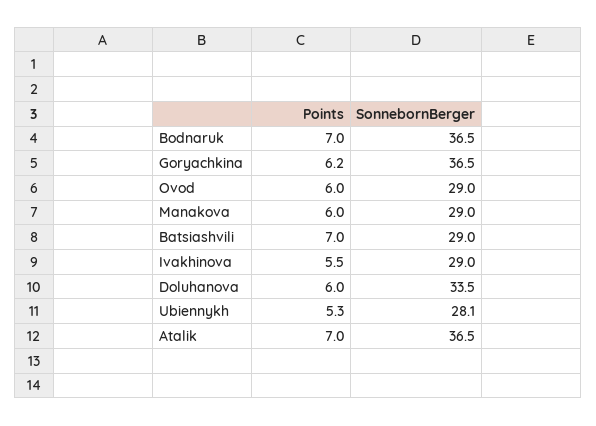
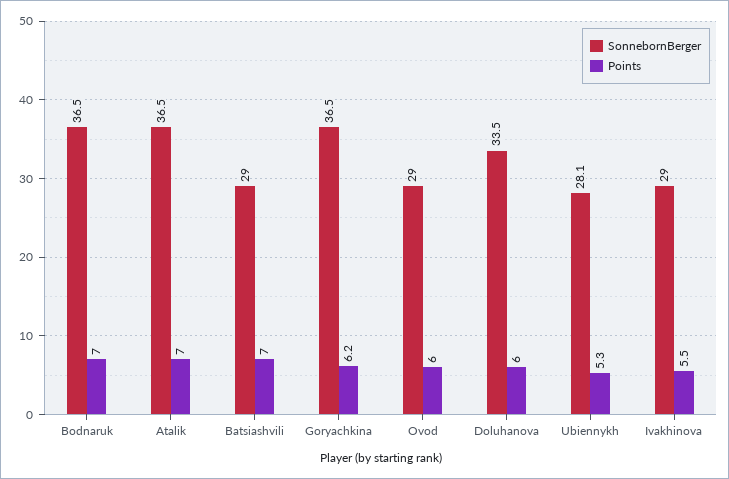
  {
    "Points": {
      "Bodnaruk": 7,
      "Goryachkina": 6.2,
      "Ovod": 6,
-     "Manakova": 6,
      "Batsiashvili": 7,
      "Ivakhinova": 5.5,
      "Doluhanova": 6,
      "Ubiennykh": 5.3,
      "Atalik": 7
    },
    "SonnebornBerger": {
      "Bodnaruk": 36.5,
      "Goryachkina": 36.5,
      "Ovod": 29,
-     "Manakova": 29,
      "Batsiashvili": 29,
      "Ivakhinova": 29,
      "Doluhanova": 33.5,
      "Ubiennykh": 28.1,
      "Atalik": 36.5
    }
  }

